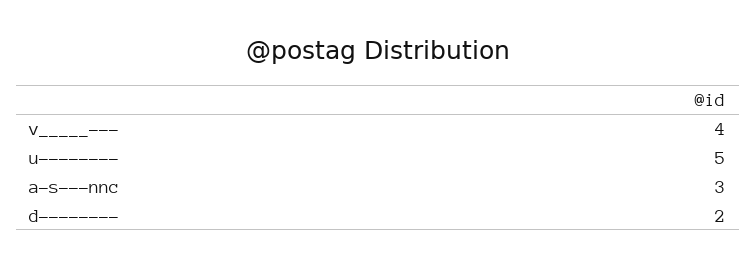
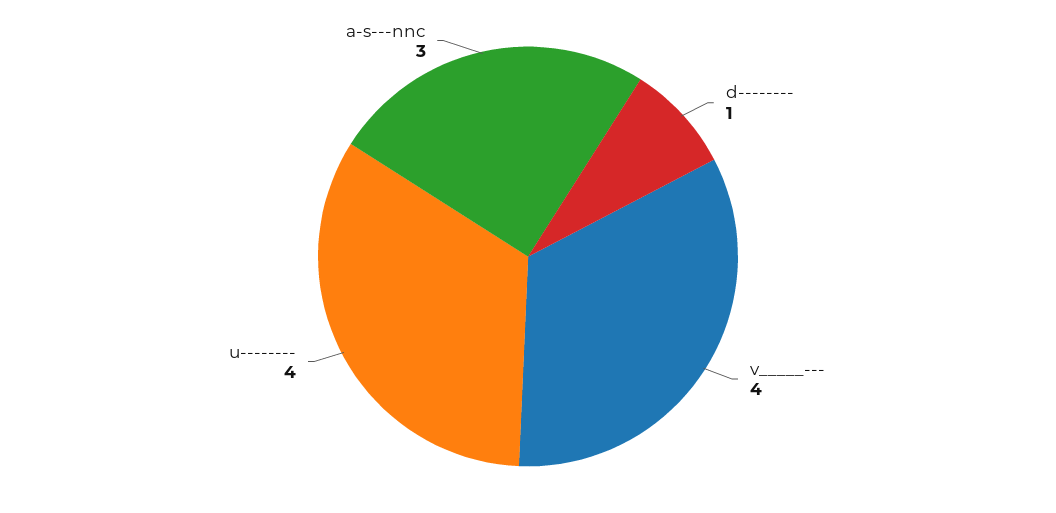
  {
    "v_____---": 4,
-   "u--------": 5,
+   "u--------": 4,
    "a-s---nnc": 3,
-   "d--------": 2
+   "d--------": 1
  }

